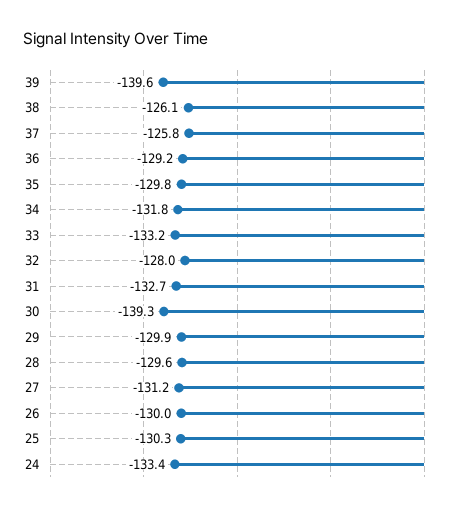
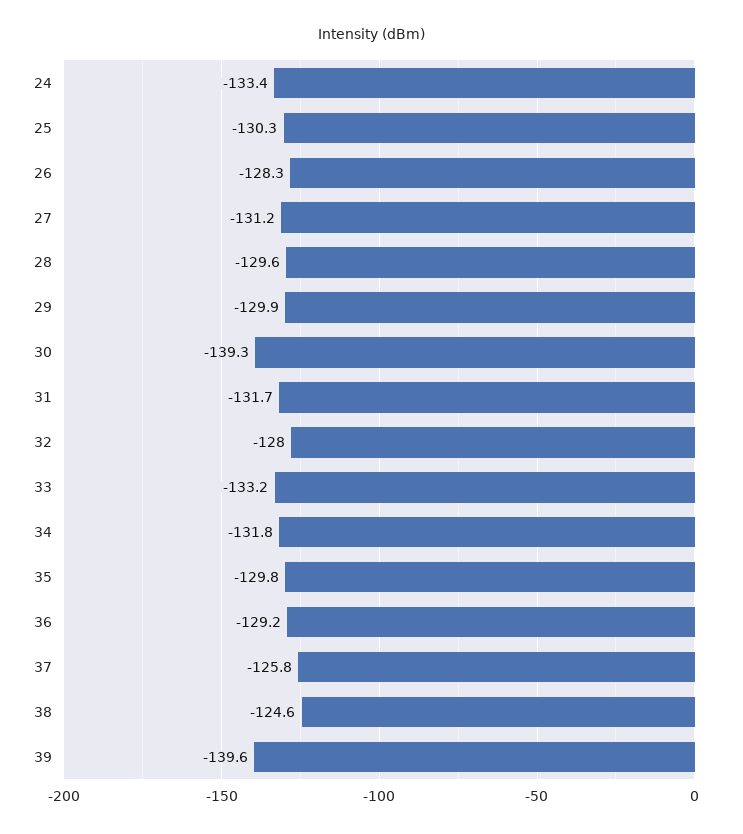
  {
    "39": -139.6,
-   "38": -126.1,
+   "38": -124.6,
    "37": -125.8,
    "36": -129.2,
    "35": -129.8,
    "34": -131.8,
    "33": -133.2,
    "32": -128,
-   "31": -132.7,
+   "31": -131.7,
    "30": -139.3,
    "29": -129.9,
    "28": -129.6,
    "27": -131.2,
-   "26": -130,
+   "26": -128.3,
    "25": -130.3,
    "24": -133.4
  }

